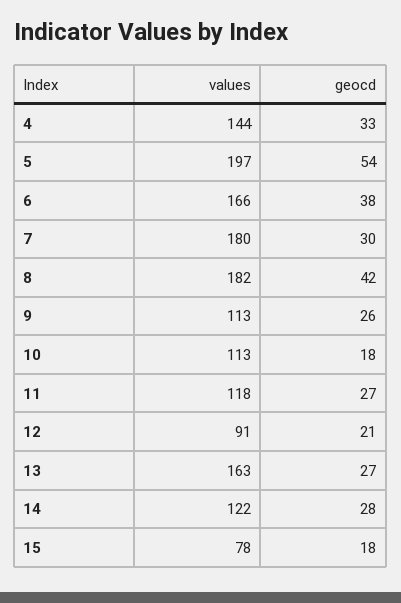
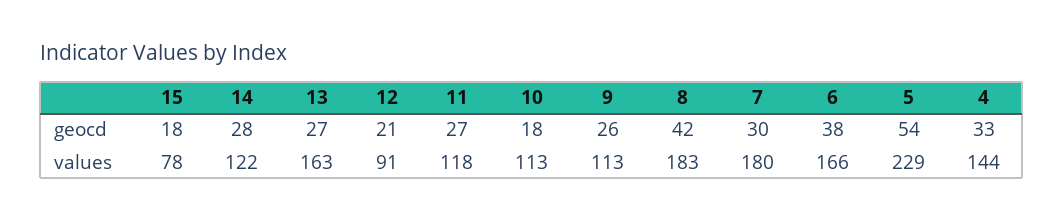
  {
    "values": {
      "4": 144,
-     "5": 197,
+     "5": 229,
      "6": 166,
      "7": 180,
-     "8": 182,
+     "8": 183,
      "9": 113,
      "10": 113,
      "11": 118,
      "12": 91,
      "13": 163,
      "14": 122,
      "15": 78
    },
    "geocd": {
      "4": 33,
      "5": 54,
      "6": 38,
      "7": 30,
      "8": 42,
      "9": 26,
      "10": 18,
      "11": 27,
      "12": 21,
      "13": 27,
      "14": 28,
      "15": 18
    }
  }

